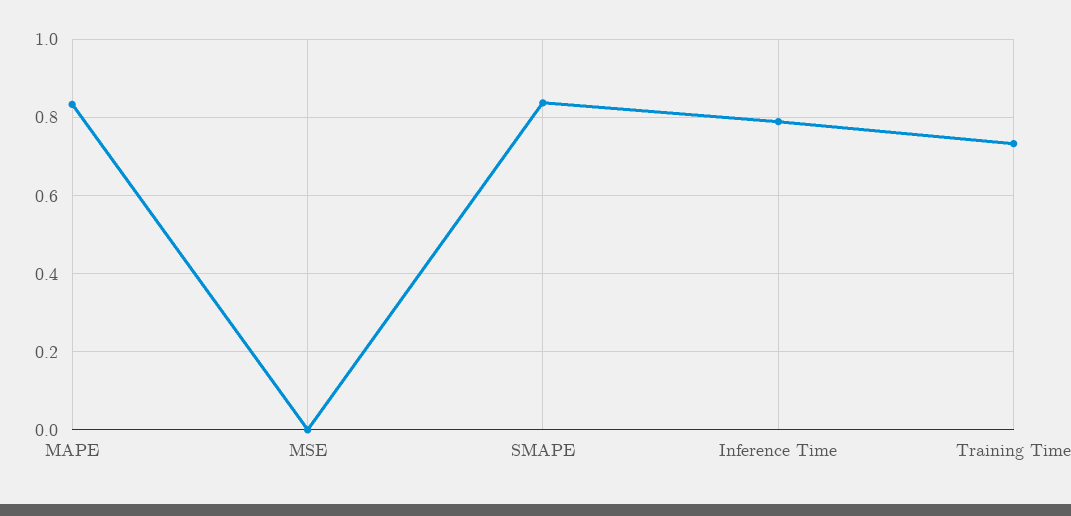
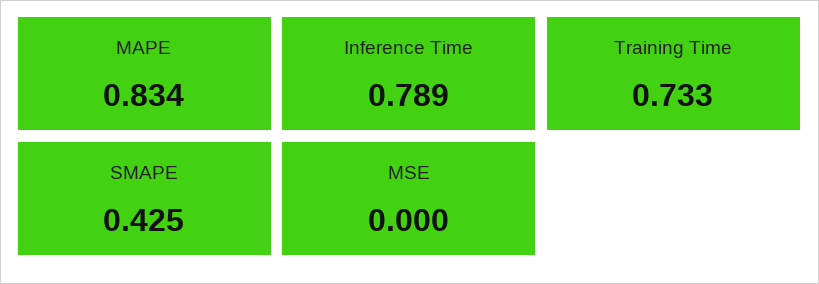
  {
    "MAPE": 0.834,
    "MSE": 0,
-   "SMAPE": 0.84,
+   "SMAPE": 0.425,
    "Inference Time": 0.789,
    "Training Time": 0.733
  }

